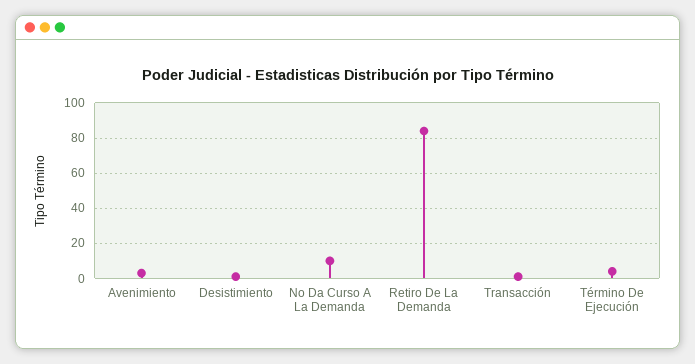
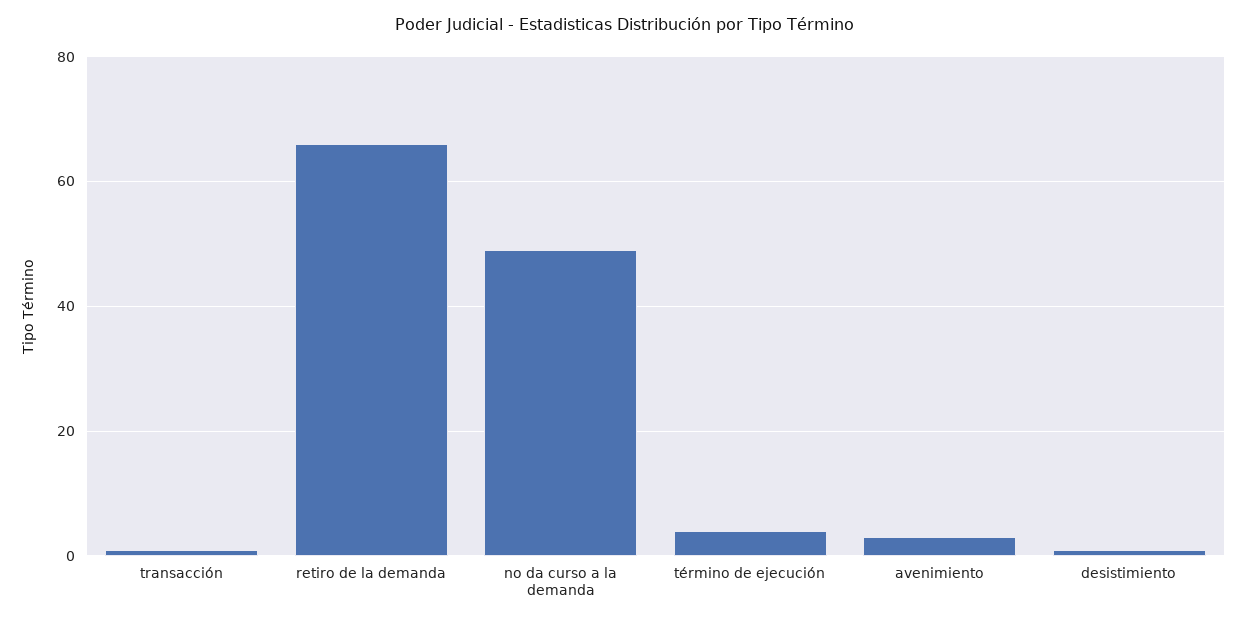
  {
    "Avenimiento": 5,
    "Desistimiento": 0,
-   "No Da Curso A La Demanda": 10,
+   "No Da Curso A La Demanda": 50,
-   "Retiro De La Demanda": 85,
+   "Retiro De La Demanda": 65,
    "Transacción": 0,
    "Término De Ejecución": 5
  }

